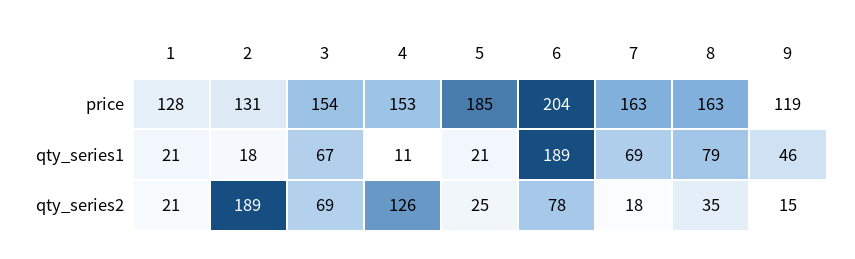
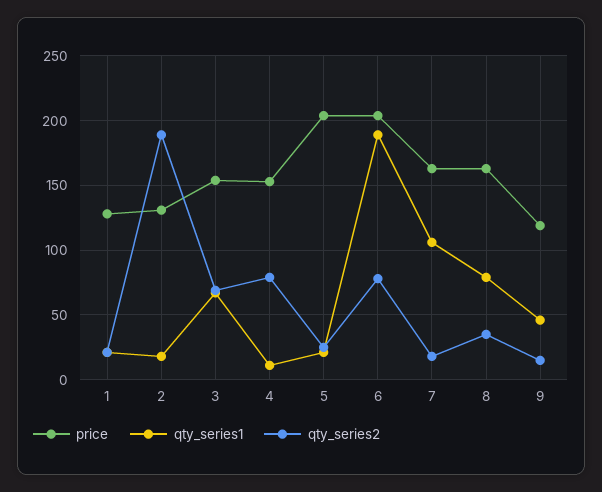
  {
    "price": {
      "1": 128,
      "2": 131,
      "3": 154,
      "4": 153,
-     "5": 185,
+     "5": 205,
      "6": 204,
      "7": 163,
      "8": 163,
      "9": 119
    },
    "qty_series1": {
      "1": 21,
      "2": 18,
      "3": 67,
      "4": 11,
      "5": 21,
      "6": 189,
-     "7": 69,
+     "7": 105,
      "8": 79,
      "9": 46
    },
    "qty_series2": {
      "1": 21,
      "2": 189,
      "3": 69,
-     "4": 126,
+     "4": 80,
      "5": 25,
      "6": 78,
      "7": 18,
      "8": 35,
      "9": 15
    }
  }

